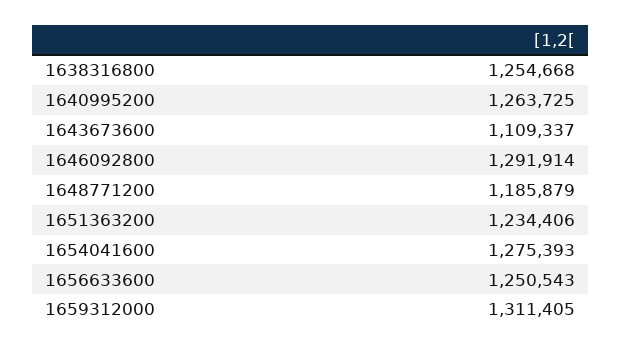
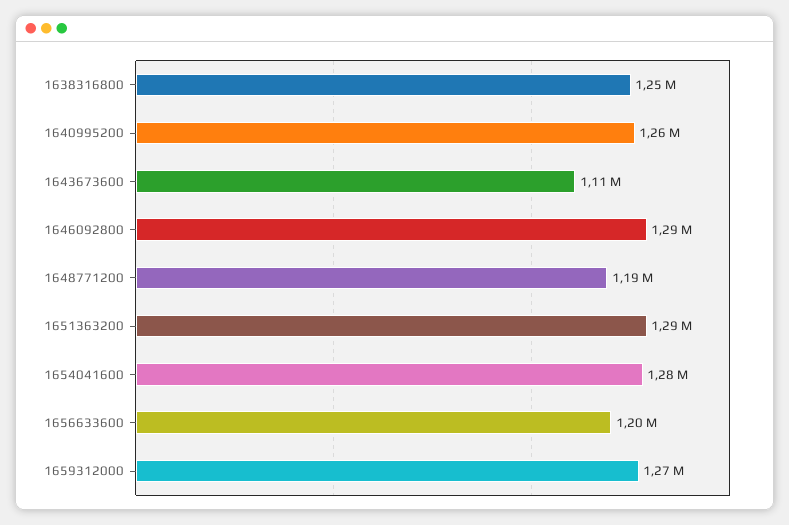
  {
    "1638316800": 1254668,
    "1640995200": 1263725,
    "1643673600": 1109337,
    "1646092800": 1291914,
    "1648771200": 1185879,
-   "1651363200": 1234406,
+   "1651363200": 1290000,
    "1654041600": 1275393,
-   "1656633600": 1250543,
+   "1656633600": 1200000,
-   "1659312000": 1311405
+   "1659312000": 1270000
  }

